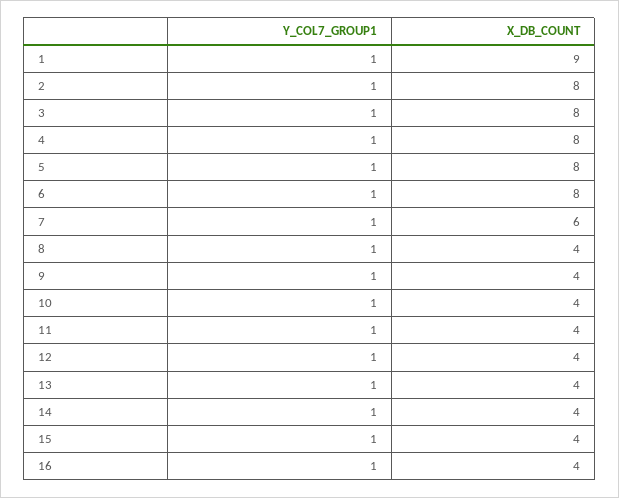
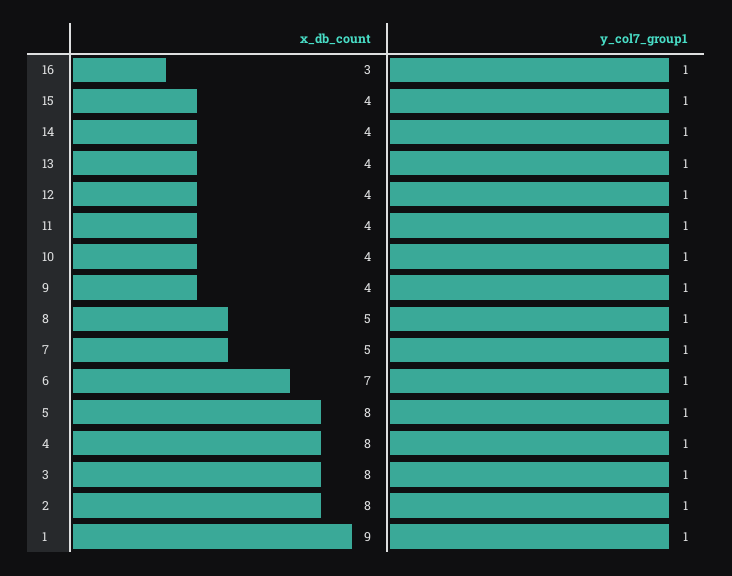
  {
    "Y_COL7_GROUP1": {
      "1": 1,
      "2": 1,
      "3": 1,
      "4": 1,
      "5": 1,
      "6": 1,
      "7": 1,
      "8": 1,
      "9": 1,
      "10": 1,
      "11": 1,
      "12": 1,
      "13": 1,
      "14": 1,
      "15": 1,
      "16": 1
    },
    "X_DB_COUNT": {
      "1": 9,
      "2": 8,
      "3": 8,
      "4": 8,
      "5": 8,
-     "6": 8,
+     "6": 7,
-     "7": 6,
+     "7": 5,
-     "8": 4,
+     "8": 5,
      "9": 4,
      "10": 4,
      "11": 4,
      "12": 4,
      "13": 4,
      "14": 4,
      "15": 4,
-     "16": 4
+     "16": 3
    }
  }

